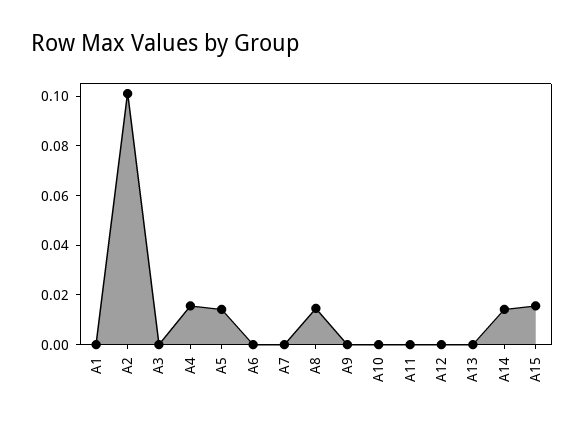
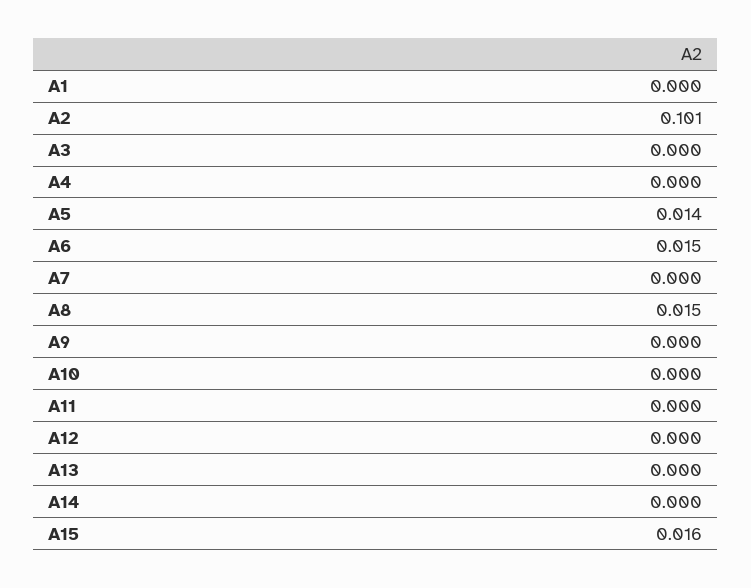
  {
    "A1": 0,
    "A2": 0.101,
    "A3": 0,
-   "A4": 0.015,
+   "A4": 0,
    "A5": 0.014,
-   "A6": 0,
+   "A6": 0.015,
    "A7": 0,
    "A8": 0.015,
    "A9": 0,
    "A10": 0,
    "A11": 0,
    "A12": 0,
    "A13": 0,
-   "A14": 0.015,
+   "A14": 0,
    "A15": 0.016
  }

